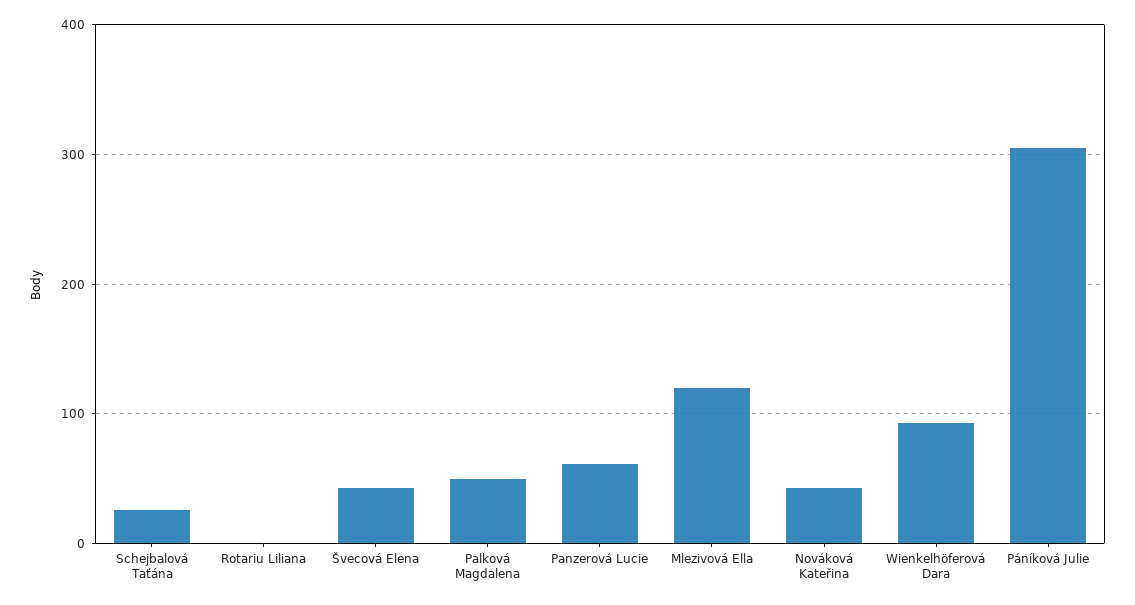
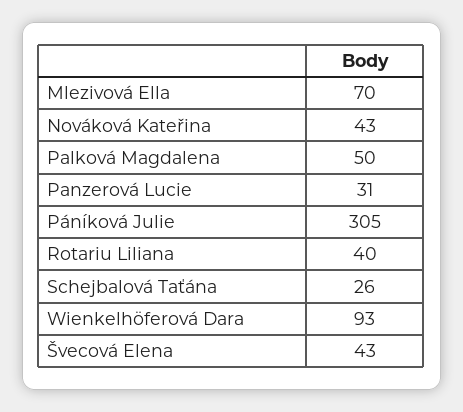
  {
    "Schejbalová Taťána": 26,
-   "Rotariu Liliana": 0,
+   "Rotariu Liliana": 40,
    "Švecová Elena": 43,
    "Palková Magdalena": 50,
-   "Panzerová Lucie": 60,
+   "Panzerová Lucie": 31,
-   "Mlezivová Ella": 120,
+   "Mlezivová Ella": 70,
    "Nováková Kateřina": 43,
    "Wienkelhöferová Dara": 93,
    "Páníková Julie": 305
  }

